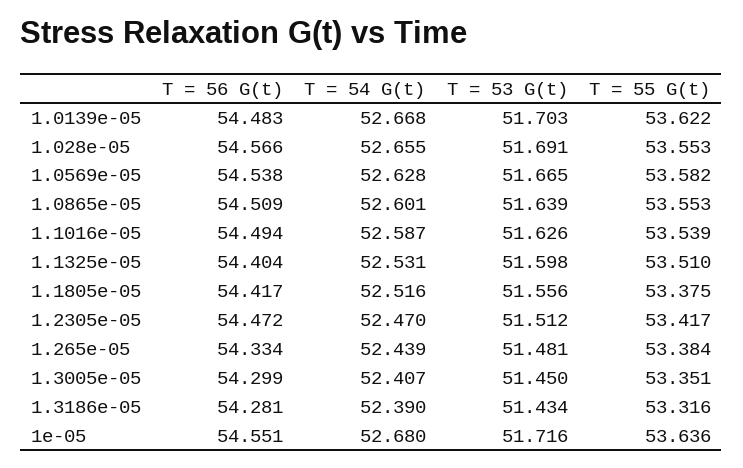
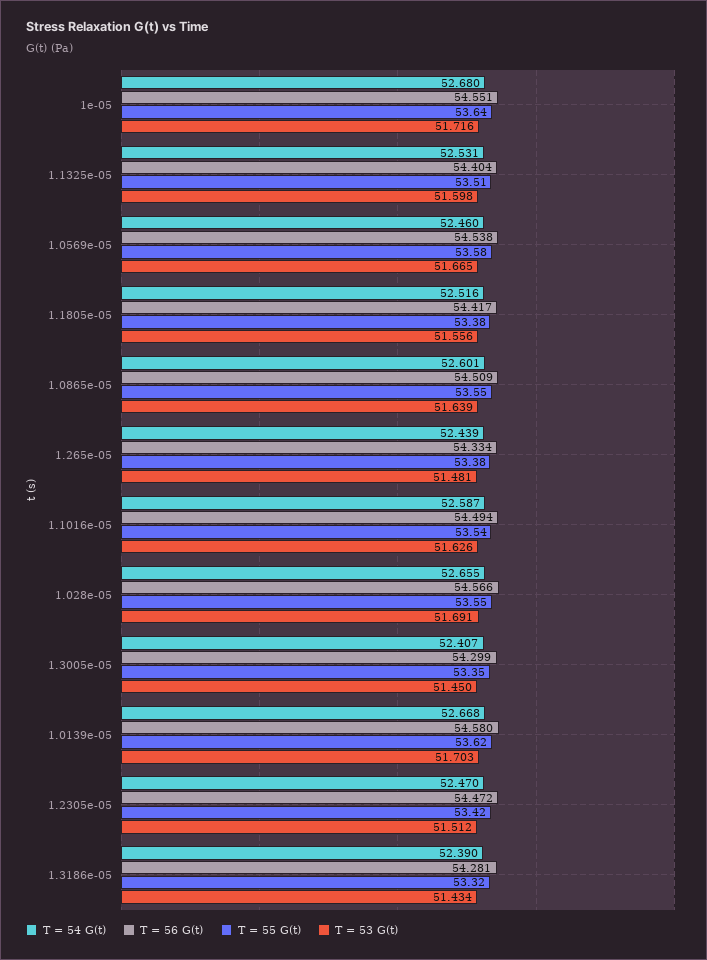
  {
    "T = 56 G(t)": {
-     "1.0139e-05": 54.483,
+     "1.0139e-05": 54.58,
      "1.028e-05": 54.566,
      "1.0569e-05": 54.538,
      "1.0865e-05": 54.509,
      "1.1016e-05": 54.494,
      "1.1325e-05": 54.404,
      "1.1805e-05": 54.417,
      "1.2305e-05": 54.472,
      "1.265e-05": 54.334,
      "1.3005e-05": 54.299,
      "1.3186e-05": 54.281,
      "1e-05": 54.551
    },
    "T = 54 G(t)": {
      "1.0139e-05": 52.668,
      "1.028e-05": 52.655,
-     "1.0569e-05": 52.628,
+     "1.0569e-05": 52.46,
      "1.0865e-05": 52.601,
      "1.1016e-05": 52.587,
      "1.1325e-05": 52.531,
      "1.1805e-05": 52.516,
      "1.2305e-05": 52.47,
      "1.265e-05": 52.439,
      "1.3005e-05": 52.407,
      "1.3186e-05": 52.39,
      "1e-05": 52.68
    },
    "T = 53 G(t)": {
      "1.0139e-05": 51.703,
      "1.028e-05": 51.691,
      "1.0569e-05": 51.665,
      "1.0865e-05": 51.639,
      "1.1016e-05": 51.626,
      "1.1325e-05": 51.598,
      "1.1805e-05": 51.556,
      "1.2305e-05": 51.512,
      "1.265e-05": 51.481,
      "1.3005e-05": 51.45,
      "1.3186e-05": 51.434,
      "1e-05": 51.716
    },
    "T = 55 G(t)": {
      "1.0139e-05": 53.622,
      "1.028e-05": 53.553,
      "1.0569e-05": 53.582,
      "1.0865e-05": 53.553,
      "1.1016e-05": 53.539,
      "1.1325e-05": 53.51,
      "1.1805e-05": 53.375,
      "1.2305e-05": 53.417,
      "1.265e-05": 53.384,
      "1.3005e-05": 53.351,
      "1.3186e-05": 53.316,
      "1e-05": 53.636
    }
  }

